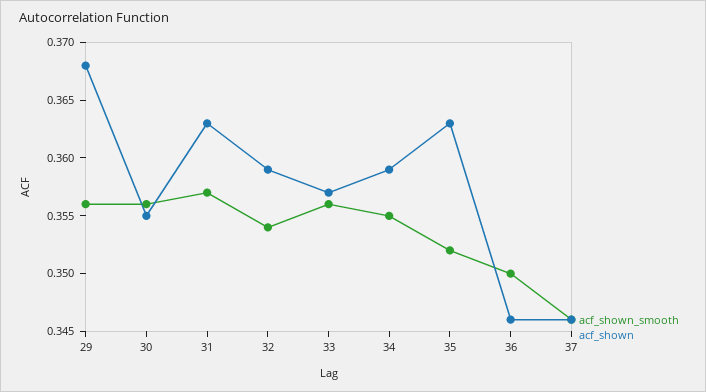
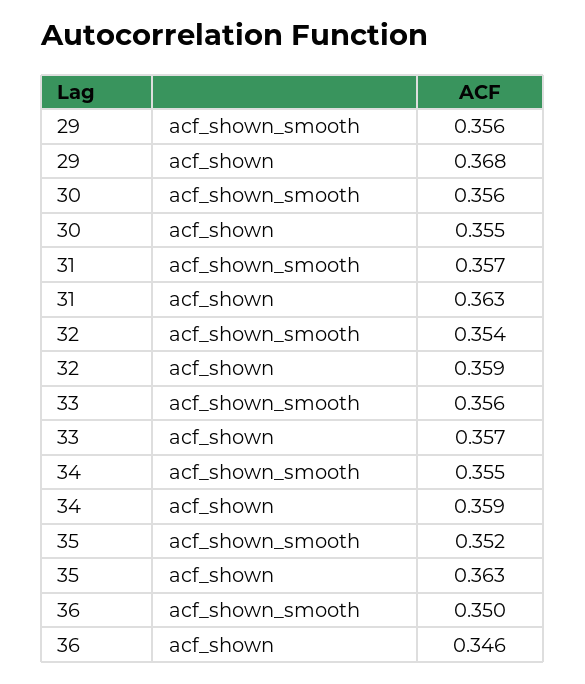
  {
    "acf_shown_smooth": {
      "29": 0.356,
      "30": 0.356,
      "31": 0.357,
      "32": 0.354,
      "33": 0.356,
      "34": 0.355,
      "35": 0.352,
-     "36": 0.35,
+     "36": 0.35
-     "37": 0.346
    },
    "acf_shown": {
      "29": 0.368,
      "30": 0.355,
      "31": 0.363,
      "32": 0.359,
      "33": 0.357,
      "34": 0.359,
      "35": 0.363,
-     "36": 0.346,
+     "36": 0.346
-     "37": 0.346
    }
  }

